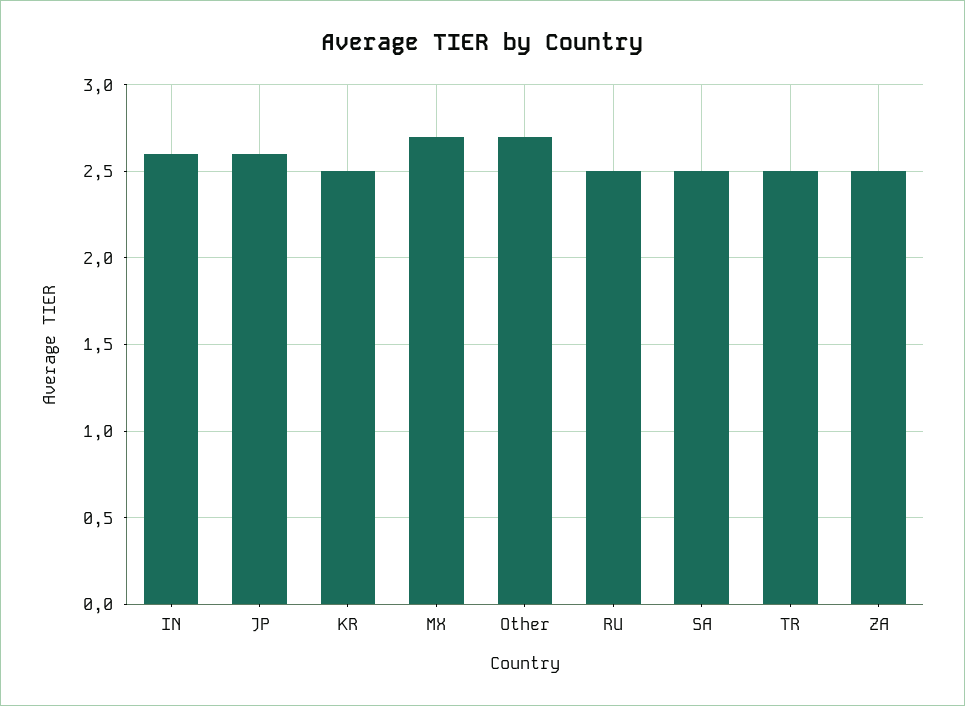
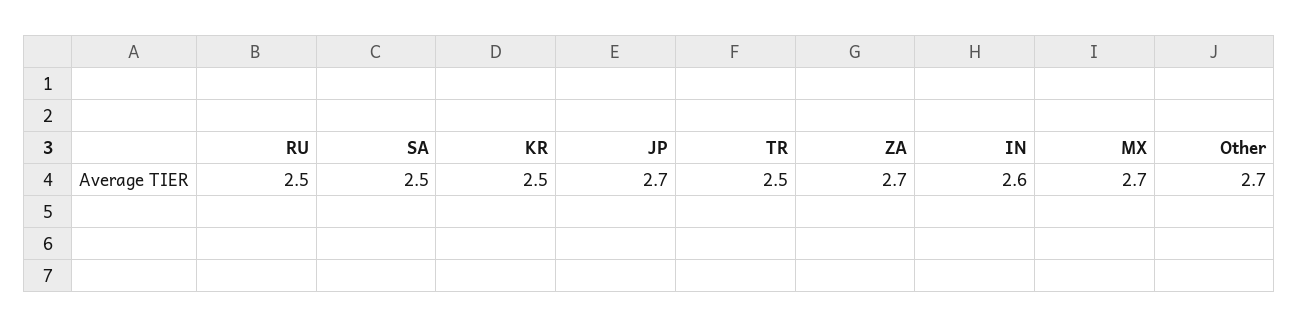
  {
    "IN": 2.6,
-   "JP": 2.6,
+   "JP": 2.7,
    "KR": 2.5,
    "MX": 2.7,
    "Other": 2.7,
    "RU": 2.5,
    "SA": 2.5,
    "TR": 2.5,
-   "ZA": 2.5
+   "ZA": 2.7
  }

